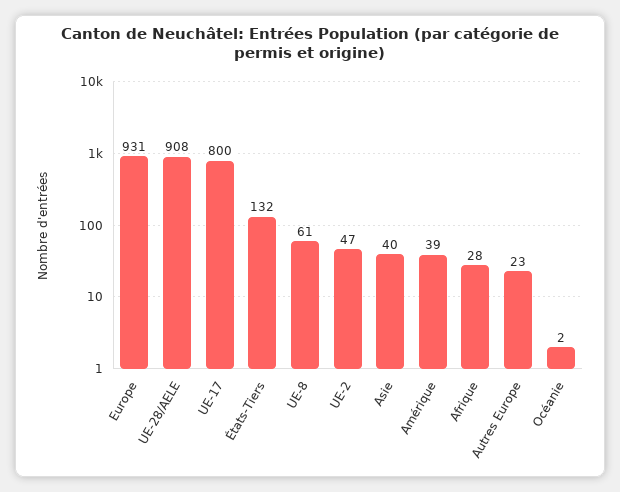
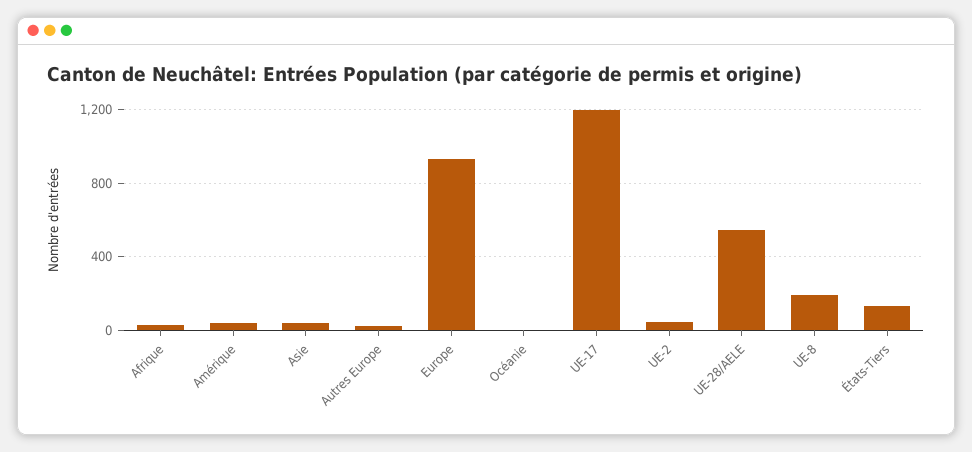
  {
    "Europe": 931,
-   "UE-28/AELE": 908,
+   "UE-28/AELE": 550,
-   "UE-17": 800,
+   "UE-17": 1200,
    "États-Tiers": 132,
-   "UE-8": 61,
+   "UE-8": 200,
    "UE-2": 47,
    "Asie": 40,
    "Amérique": 39,
    "Afrique": 28,
    "Autres Europe": 23,
    "Océanie": 2
  }

